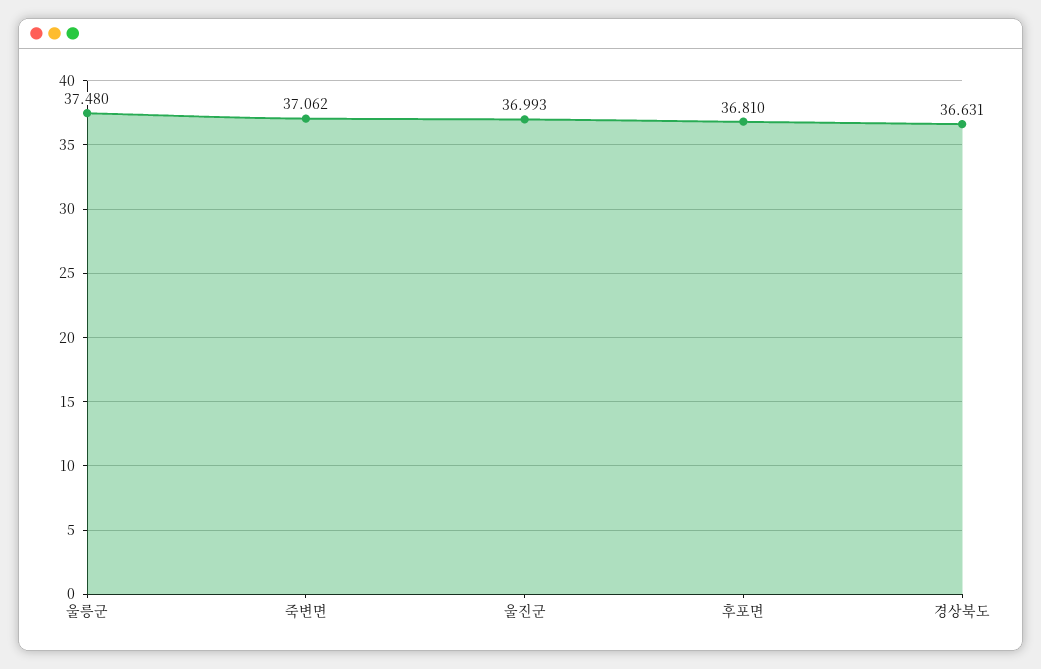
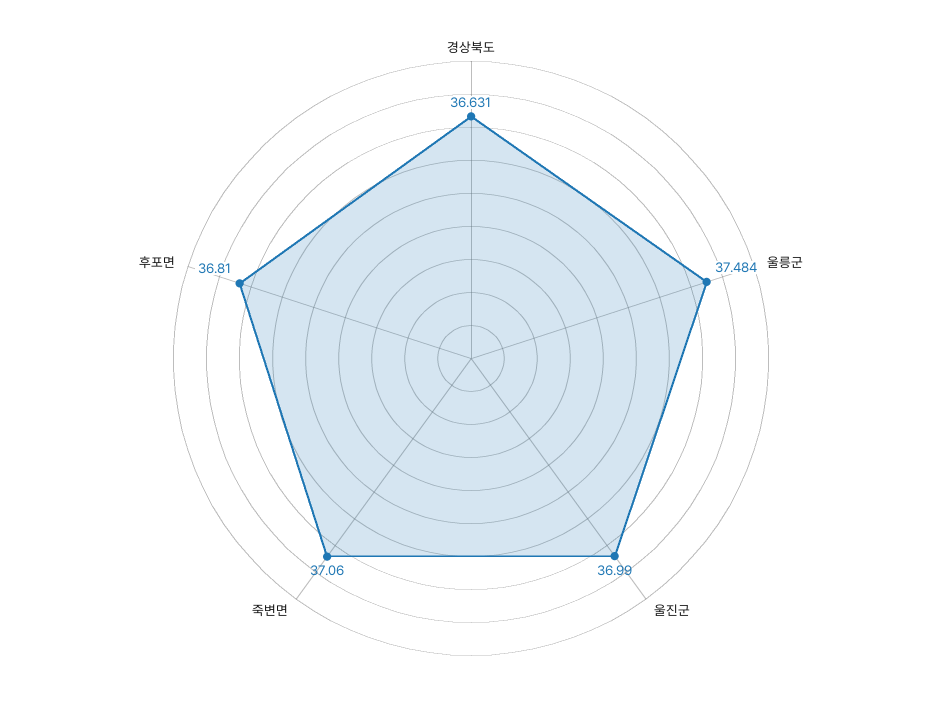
  {
-   "울릉군": 37.48,
+   "울릉군": 37.484,
-   "죽변면": 37.062,
+   "죽변면": 37.06,
-   "울진군": 36.993,
+   "울진군": 36.99,
    "후포면": 36.81,
    "경상북도": 36.631
  }

